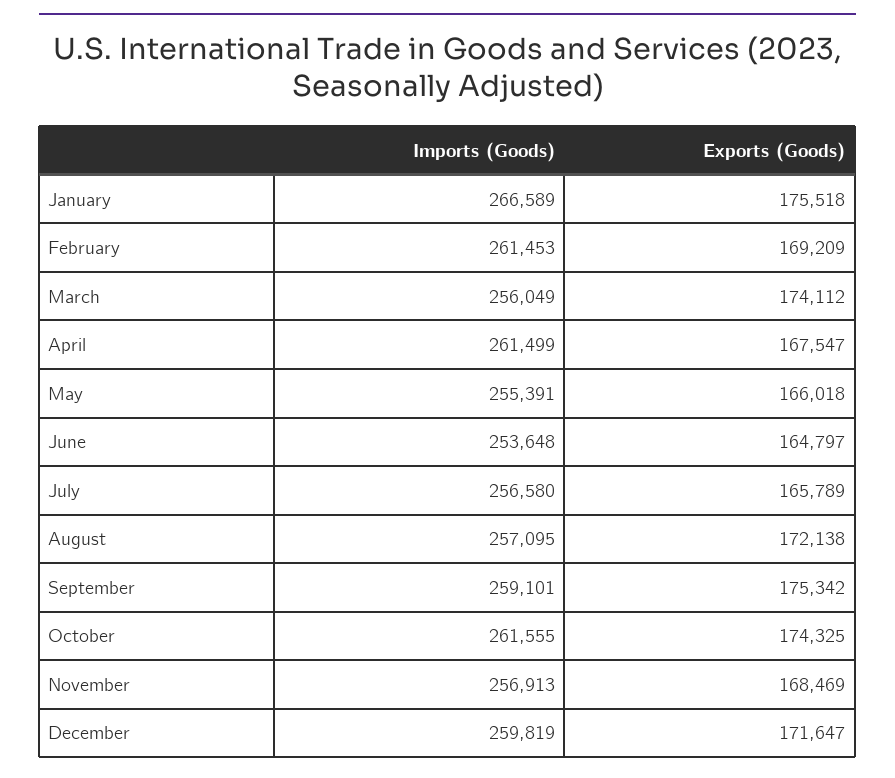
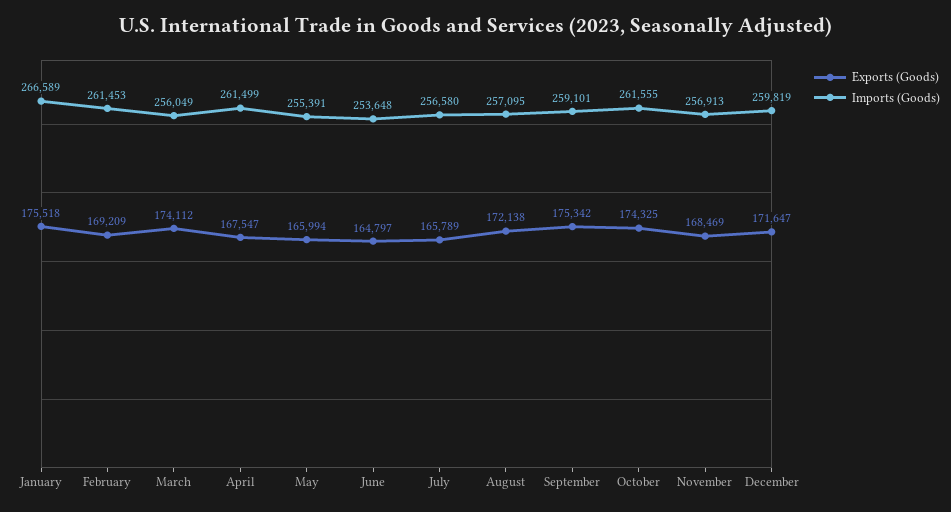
  {
    "Imports (Goods)": {
      "January": 266589,
      "February": 261453,
      "March": 256049,
      "April": 261499,
      "May": 255391,
      "June": 253648,
      "July": 256580,
      "August": 257095,
      "September": 259101,
      "October": 261555,
      "November": 256913,
      "December": 259819
    },
    "Exports (Goods)": {
      "January": 175518,
      "February": 169209,
      "March": 174112,
      "April": 167547,
-     "May": 166018,
+     "May": 165994,
      "June": 164797,
      "July": 165789,
      "August": 172138,
      "September": 175342,
      "October": 174325,
      "November": 168469,
      "December": 171647
    }
  }

